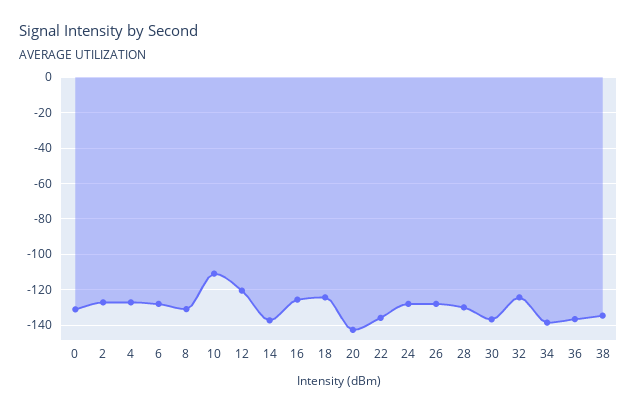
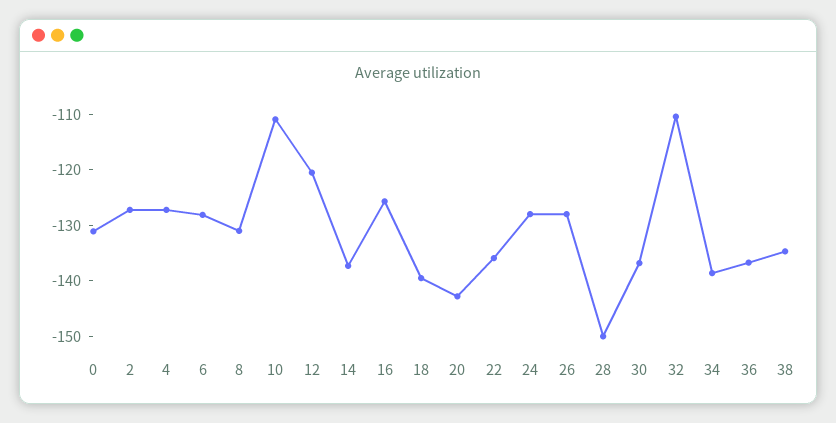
  {
    "0": -132,
    "2": -128,
    "4": -128,
    "6": -128,
    "8": -132,
    "10": -110,
    "12": -120,
    "14": -138,
    "16": -126,
-   "18": -125,
+   "18": -140,
    "20": -142,
    "22": -136,
    "24": -128,
    "26": -128,
-   "28": -130,
+   "28": -150,
    "30": -136,
-   "32": -125,
+   "32": -110,
    "34": -138,
    "36": -136,
    "38": -134
  }

